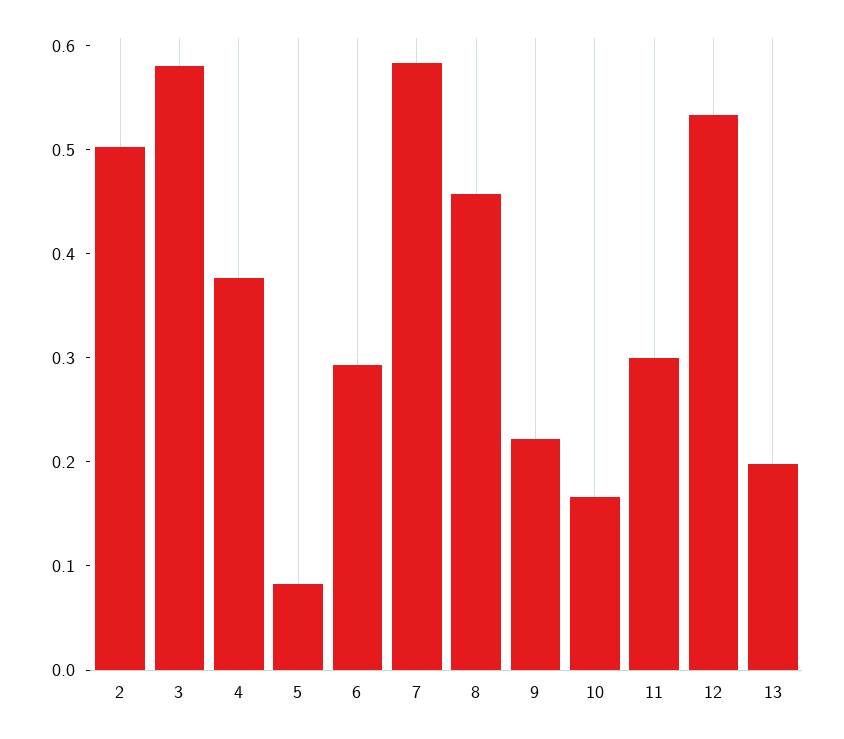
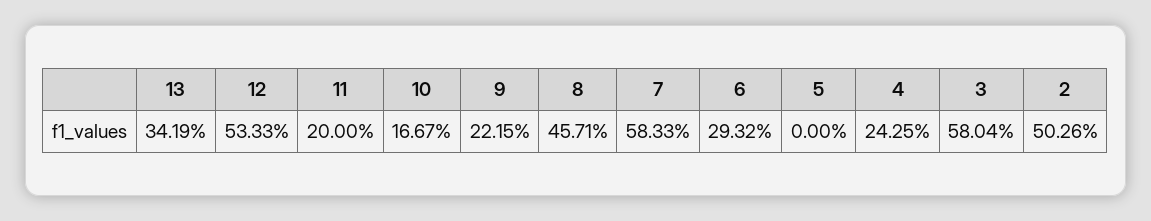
  {
    "2": 0.5026,
    "3": 0.5804,
-   "4": 0.38,
+   "4": 0.2425,
-   "5": 0.08,
+   "5": 0,
    "6": 0.2932,
    "7": 0.5833,
    "8": 0.4571,
    "9": 0.2215,
    "10": 0.1667,
-   "11": 0.3,
+   "11": 0.2,
    "12": 0.5333,
-   "13": 0.2
+   "13": 0.3419
  }

